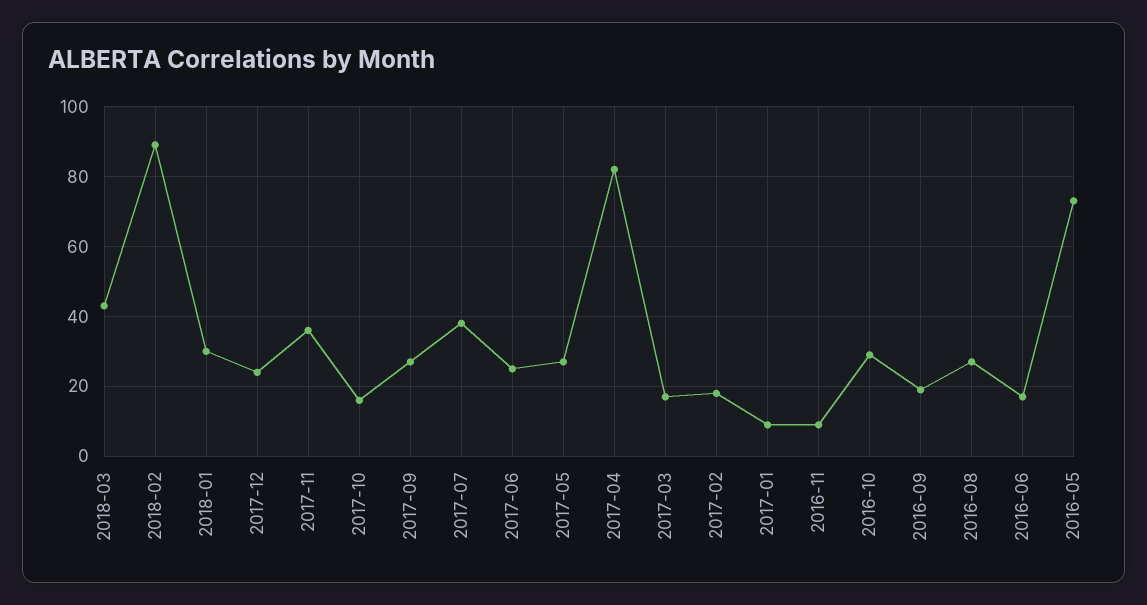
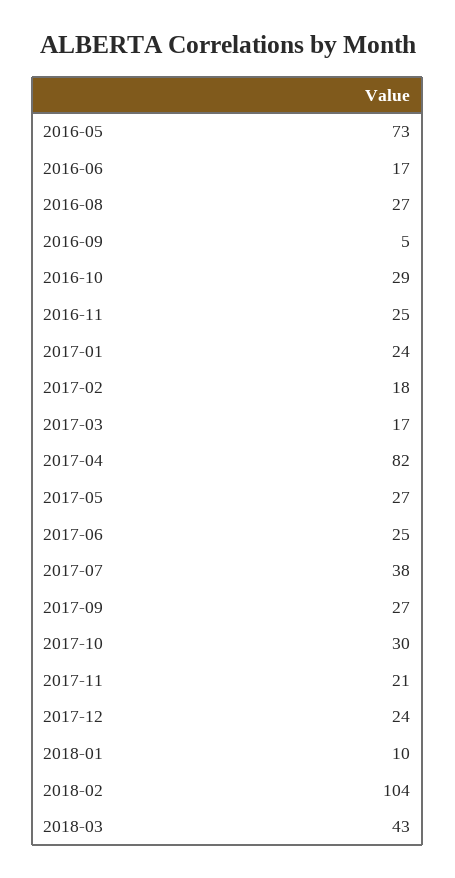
  {
    "2018-03": 43,
-   "2018-02": 90,
+   "2018-02": 104,
-   "2018-01": 30,
+   "2018-01": 10,
    "2017-12": 24,
-   "2017-11": 35,
+   "2017-11": 21,
-   "2017-10": 15,
+   "2017-10": 30,
    "2017-09": 27,
    "2017-07": 38,
    "2017-06": 25,
    "2017-05": 27,
    "2017-04": 82,
    "2017-03": 17,
    "2017-02": 18,
-   "2017-01": 10,
+   "2017-01": 24,
-   "2016-11": 10,
+   "2016-11": 25,
    "2016-10": 29,
-   "2016-09": 20,
+   "2016-09": 5,
    "2016-08": 27,
    "2016-06": 17,
    "2016-05": 73
  }

